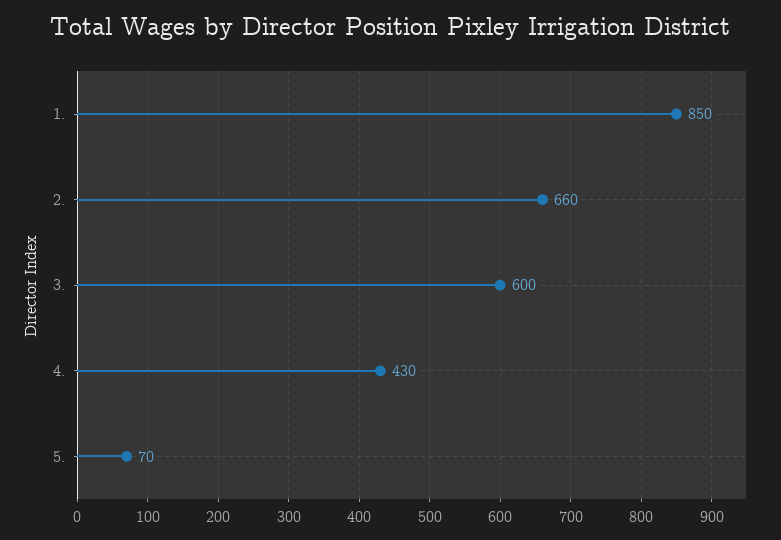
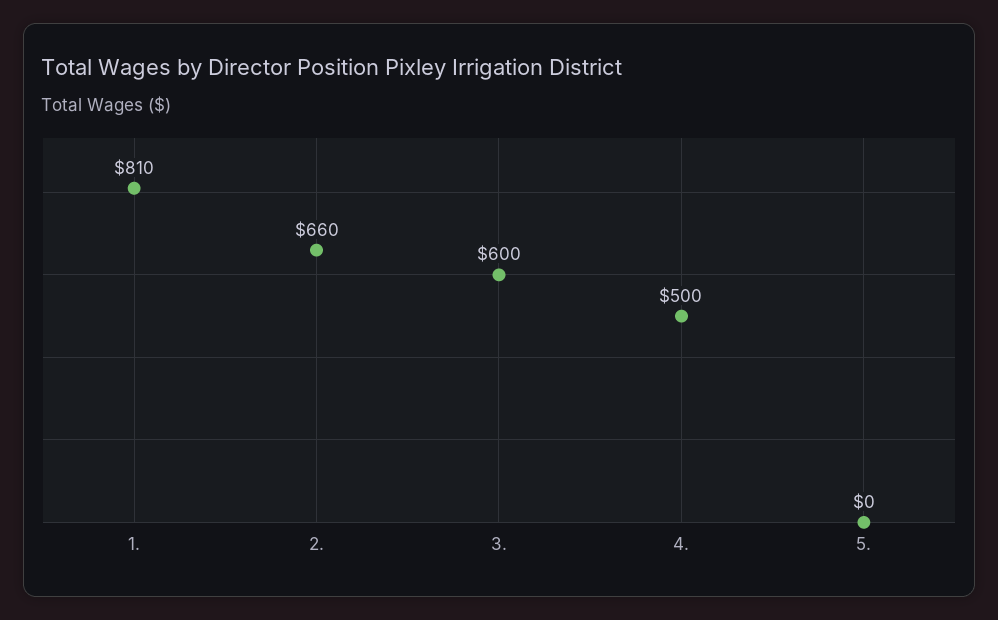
  {
-   "1.": 850,
+   "1.": 810,
    "2.": 660,
    "3.": 600,
-   "4.": 430,
+   "4.": 500,
-   "5.": 70
+   "5.": 0
  }

